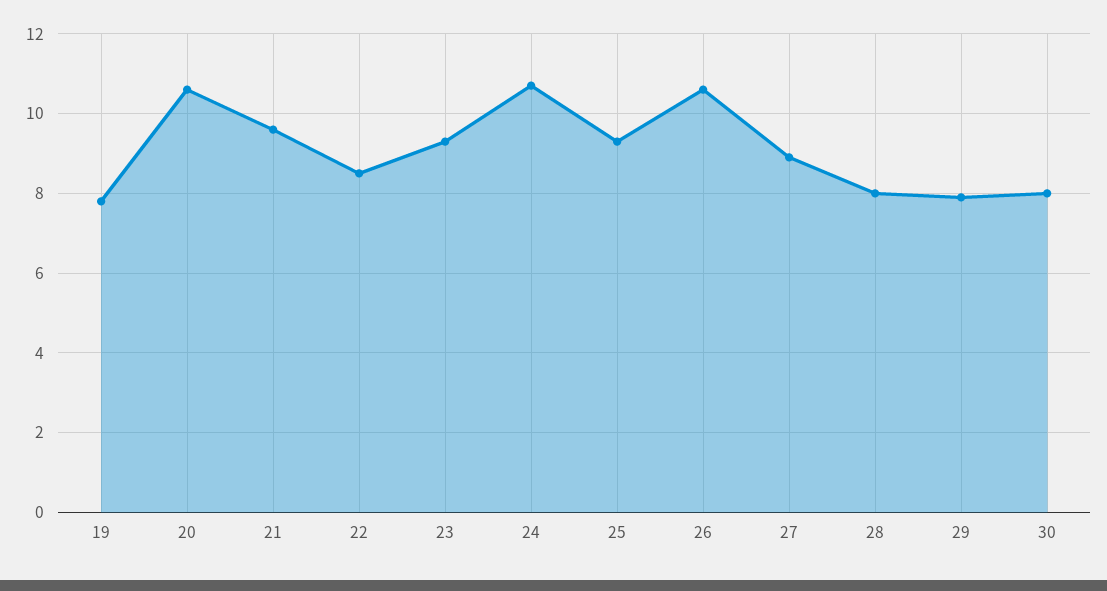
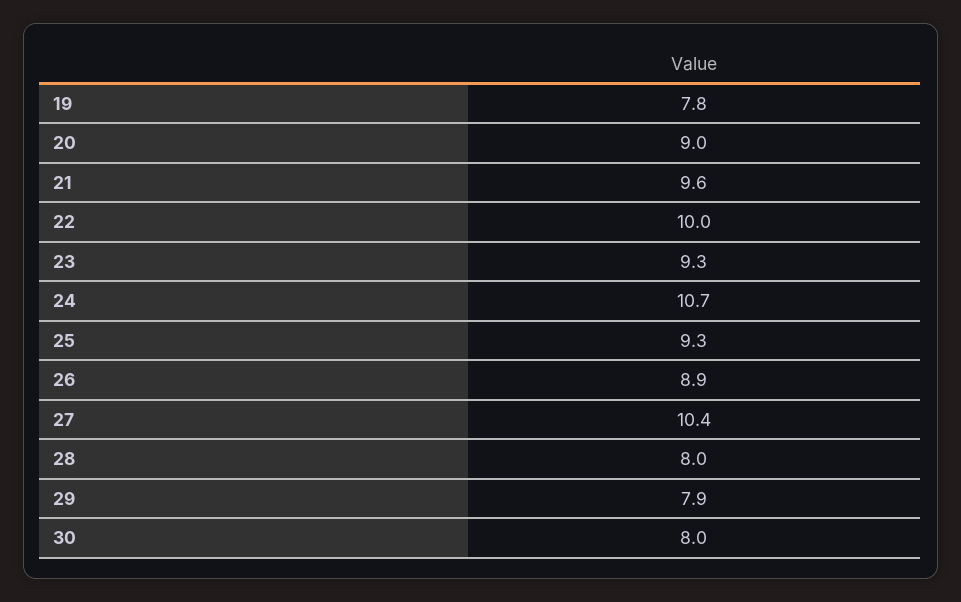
  {
    "19": 7.8,
-   "20": 10.5,
+   "20": 9,
    "21": 9.6,
-   "22": 8.5,
+   "22": 10,
    "23": 9.3,
    "24": 10.7,
    "25": 9.3,
-   "26": 10.5,
+   "26": 8.9,
-   "27": 9,
+   "27": 10.4,
    "28": 8,
    "29": 7.9,
    "30": 8
  }

